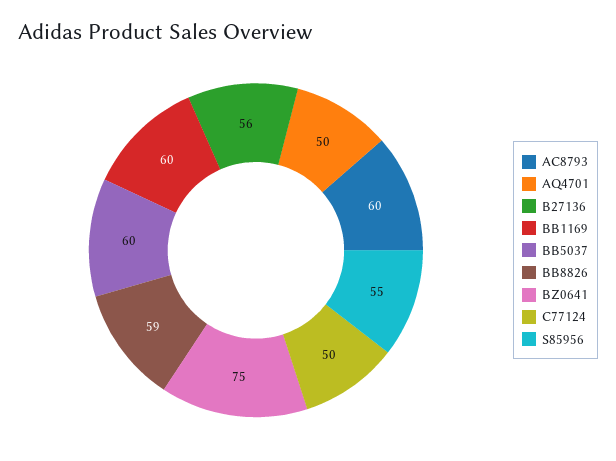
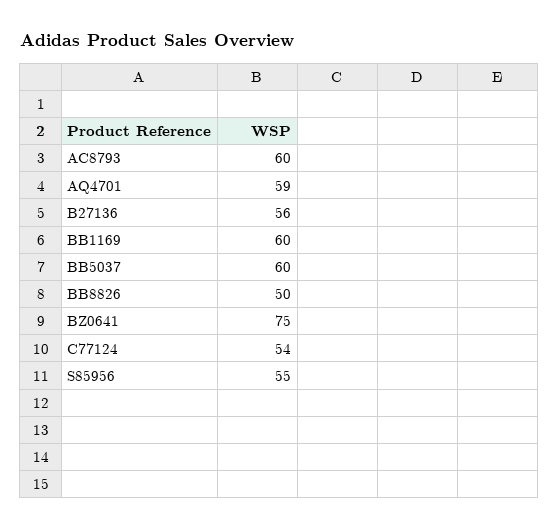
  {
    "AC8793": 60,
-   "AQ4701": 50,
+   "AQ4701": 59,
    "B27136": 56,
    "BB1169": 60,
    "BB5037": 60,
-   "BB8826": 59,
+   "BB8826": 50,
    "BZ0641": 75,
-   "C77124": 50,
+   "C77124": 54,
    "S85956": 55
  }

